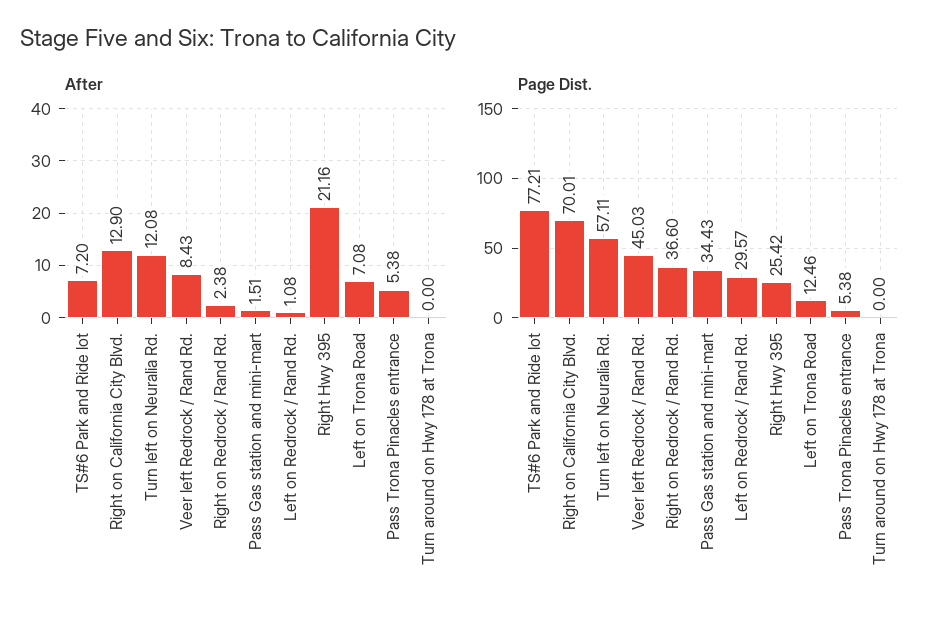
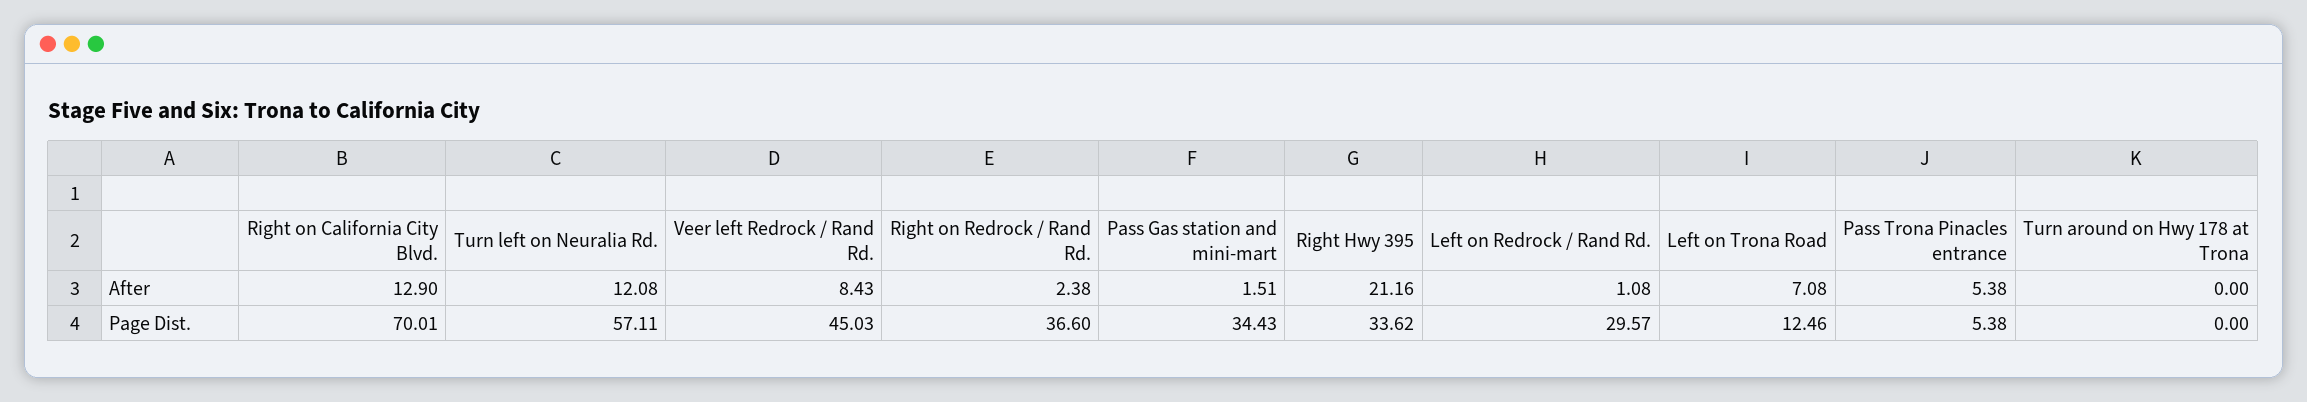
  {
    "After": {
-     "TS#6 Park and Ride lot": 7.2,
      "Right on California City Blvd.": 12.9,
      "Turn left on Neuralia Rd.": 12.08,
      "Veer left Redrock / Rand Rd.": 8.43,
      "Right on Redrock / Rand Rd.": 2.38,
      "Pass Gas station and mini-mart": 1.51,
      "Left on Redrock / Rand Rd.": 1.08,
      "Right Hwy 395": 21.16,
      "Left on Trona Road": 7.08,
      "Pass Trona Pinacles entrance": 5.38,
      "Turn around on Hwy 178 at Trona": 0
    },
    "Page Dist.": {
-     "TS#6 Park and Ride lot": 77.21,
      "Right on California City Blvd.": 70.01,
      "Turn left on Neuralia Rd.": 57.11,
      "Veer left Redrock / Rand Rd.": 45.03,
      "Right on Redrock / Rand Rd.": 36.6,
      "Pass Gas station and mini-mart": 34.43,
      "Left on Redrock / Rand Rd.": 29.57,
-     "Right Hwy 395": 25.42,
+     "Right Hwy 395": 33.62,
      "Left on Trona Road": 12.46,
      "Pass Trona Pinacles entrance": 5.38,
      "Turn around on Hwy 178 at Trona": 0
    }
  }

